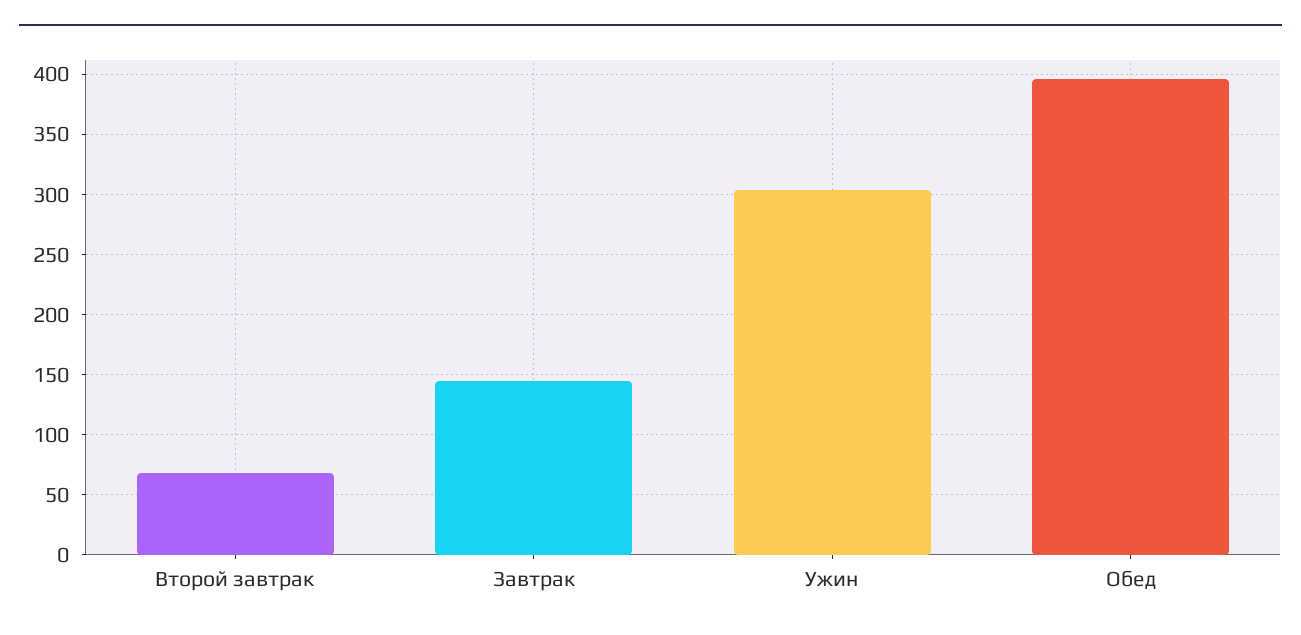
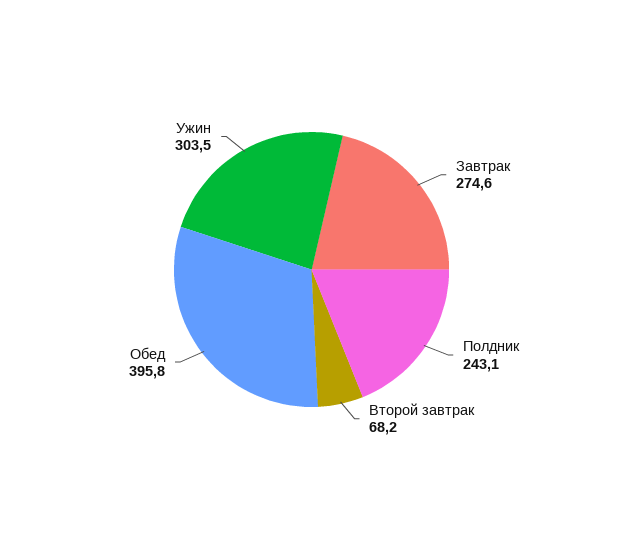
  {
    "Второй завтрак": 68.2,
-   "Завтрак": 145,
+   "Завтрак": 274.6,
    "Ужин": 303.5,
-   "Обед": 395.8
+   "Обед": 395.8,
+   "Полдник": 243.1
  }

